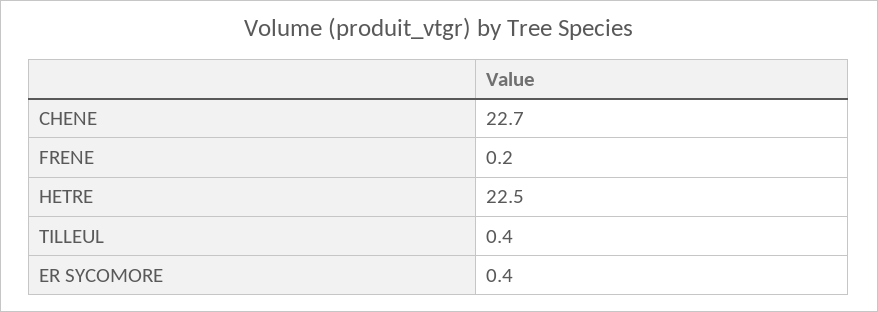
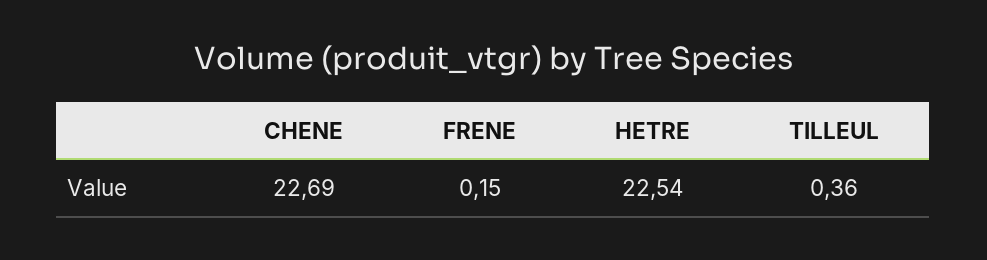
  {
    "CHENE": 22.69,
    "FRENE": 0.15,
    "HETRE": 22.54,
-   "TILLEUL": 0.36,
+   "TILLEUL": 0.36
-   "ER SYCOMORE": 0.4
  }

